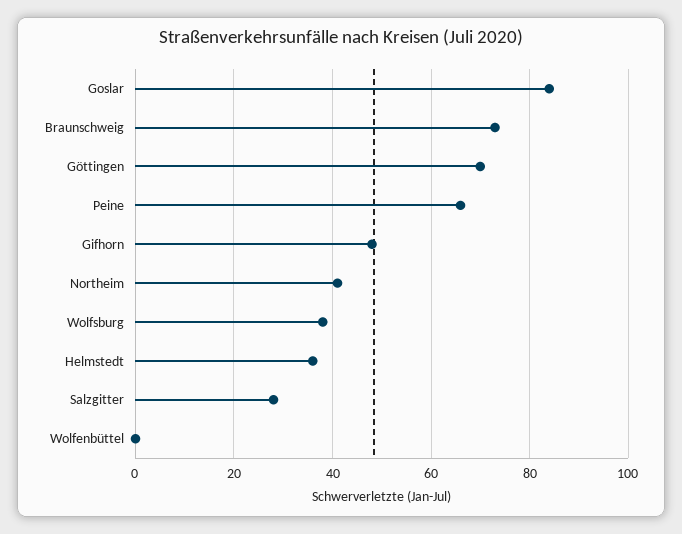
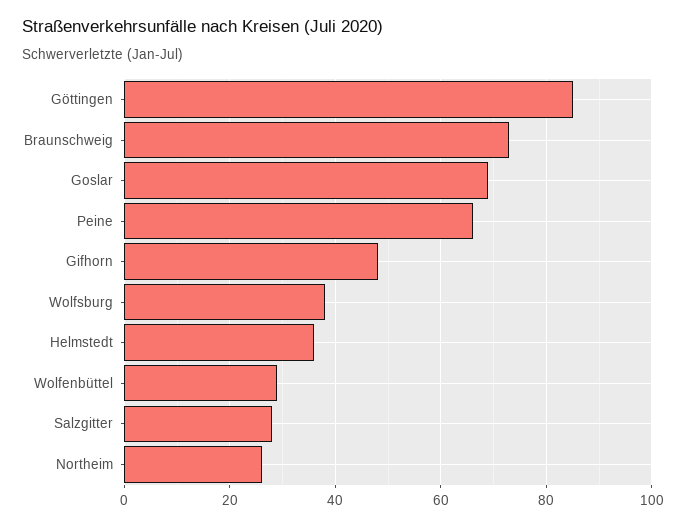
  {
-   "Goslar": 85,
+   "Goslar": 70,
    "Braunschweig": 75,
-   "Göttingen": 70,
+   "Göttingen": 85,
    "Peine": 65,
    "Gifhorn": 50,
-   "Northeim": 40,
+   "Northeim": 25,
    "Wolfsburg": 40,
    "Helmstedt": 35,
    "Salzgitter": 30,
-   "Wolfenbüttel": 0
+   "Wolfenbüttel": 30
  }

